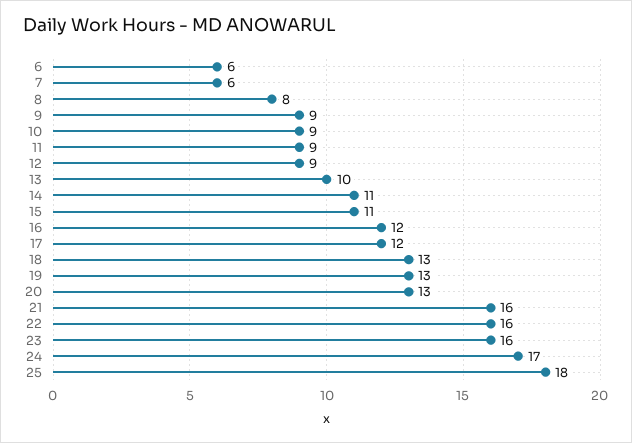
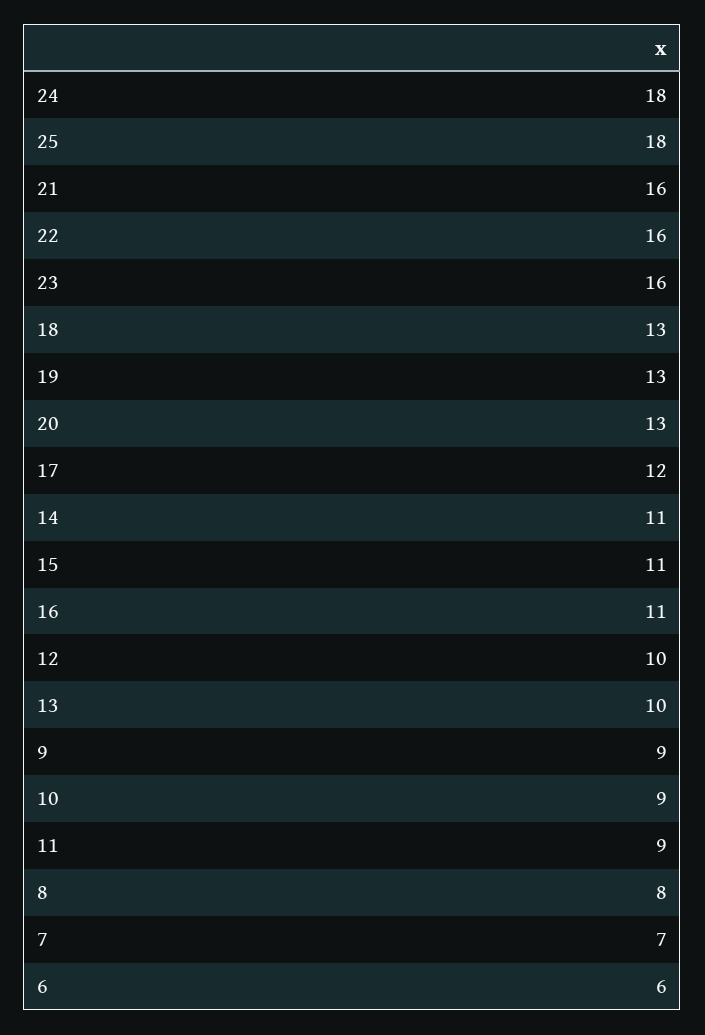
  {
    "6": 6,
-   "7": 6,
+   "7": 7,
    "8": 8,
    "9": 9,
    "10": 9,
    "11": 9,
-   "12": 9,
+   "12": 10,
    "13": 10,
    "14": 11,
    "15": 11,
-   "16": 12,
+   "16": 11,
    "17": 12,
    "18": 13,
    "19": 13,
    "20": 13,
    "21": 16,
    "22": 16,
    "23": 16,
-   "24": 17,
+   "24": 18,
    "25": 18
  }

